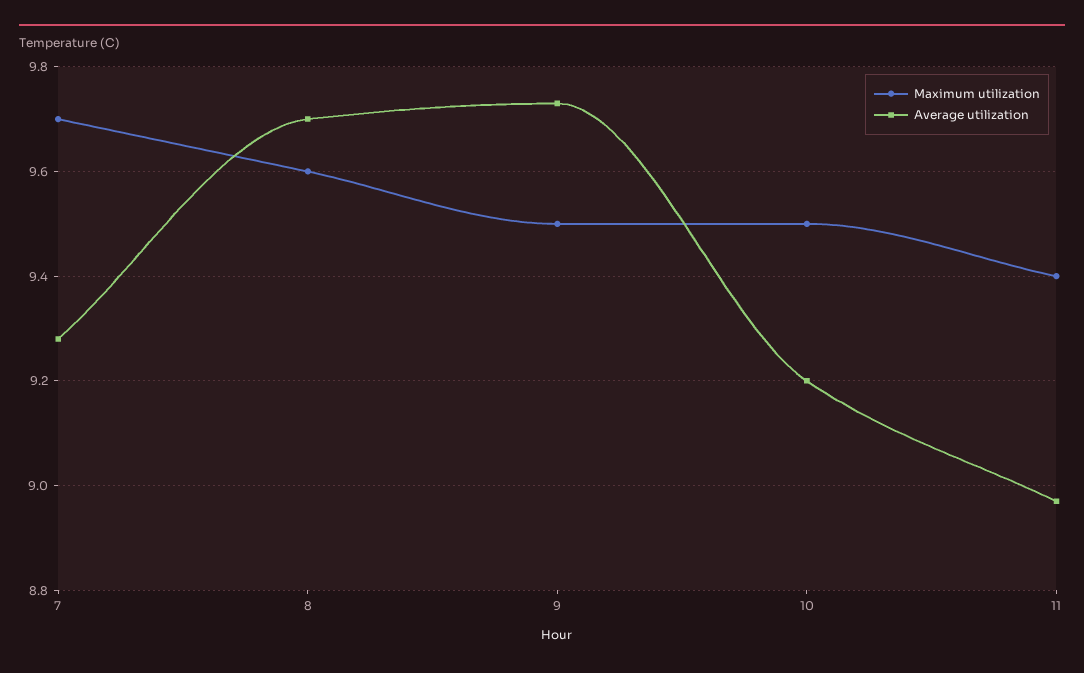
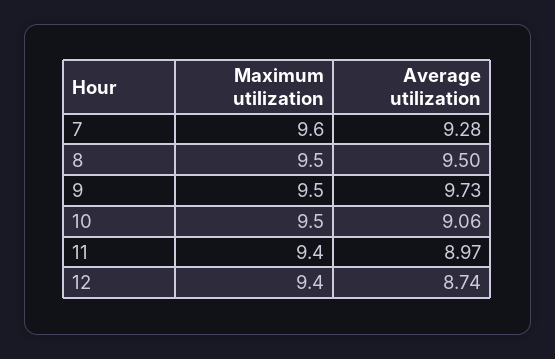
  {
    "Maximum utilization": {
-     "7": 9.7,
+     "7": 9.6,
-     "8": 9.6,
+     "8": 9.5,
      "9": 9.5,
      "10": 9.5,
-     "11": 9.4
+     "11": 9.4,
+     "12": 9.4
    },
    "Average utilization": {
      "7": 9.28,
-     "8": 9.7,
+     "8": 9.5,
      "9": 9.73,
-     "10": 9.2,
+     "10": 9.06,
-     "11": 8.97
+     "11": 8.97,
+     "12": 8.74
    }
  }

